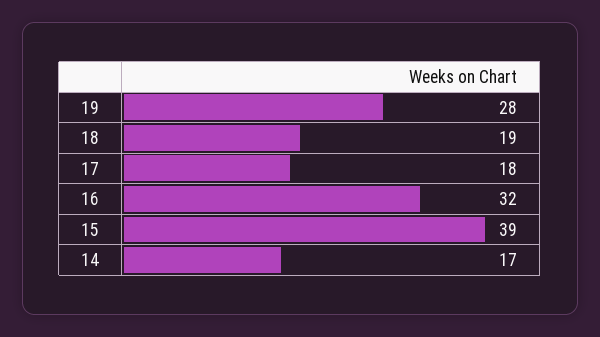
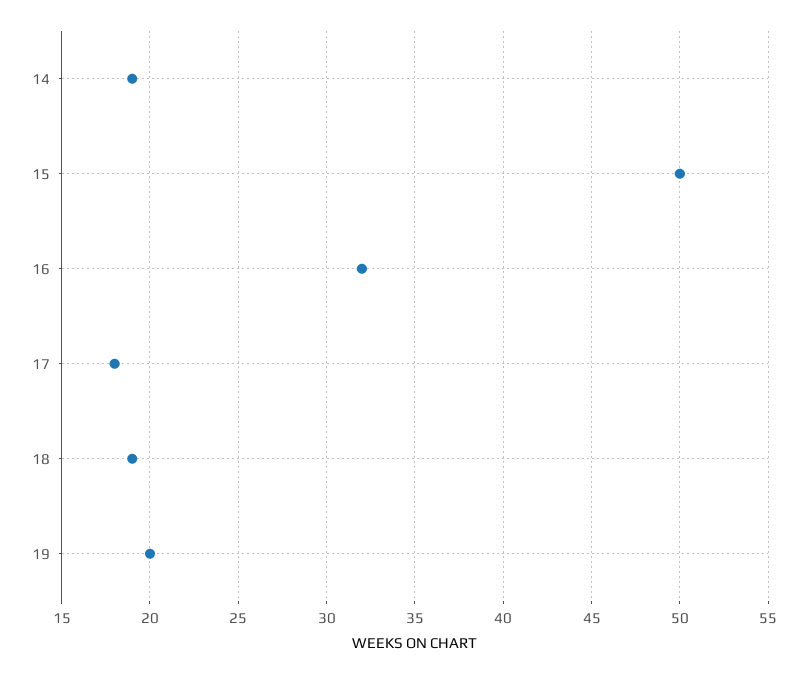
  {
-   "19": 28,
+   "19": 20,
    "18": 19,
    "17": 18,
    "16": 32,
-   "15": 39,
+   "15": 50,
-   "14": 17
+   "14": 19
  }

